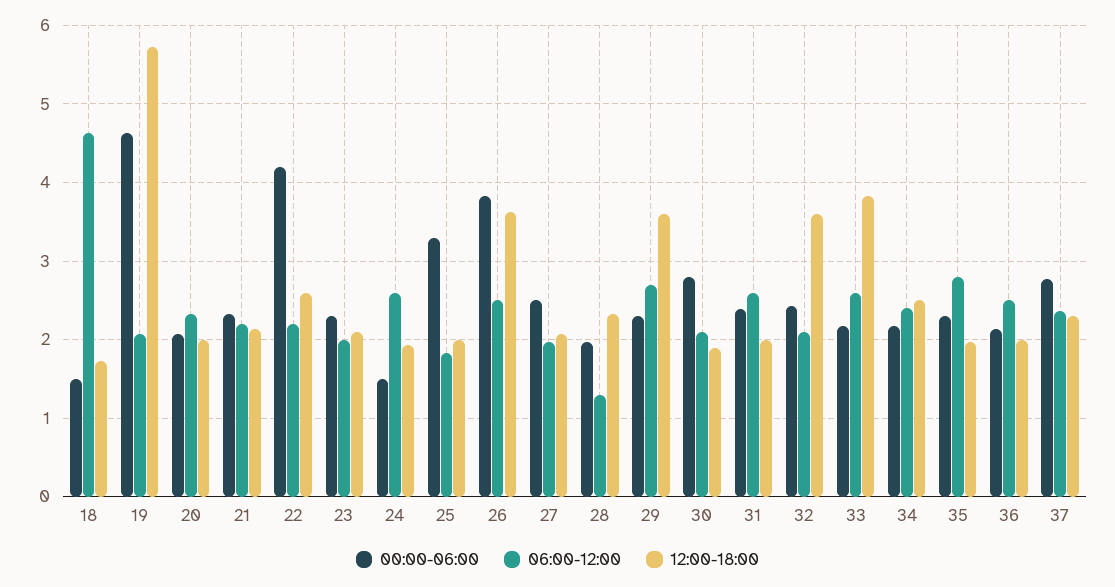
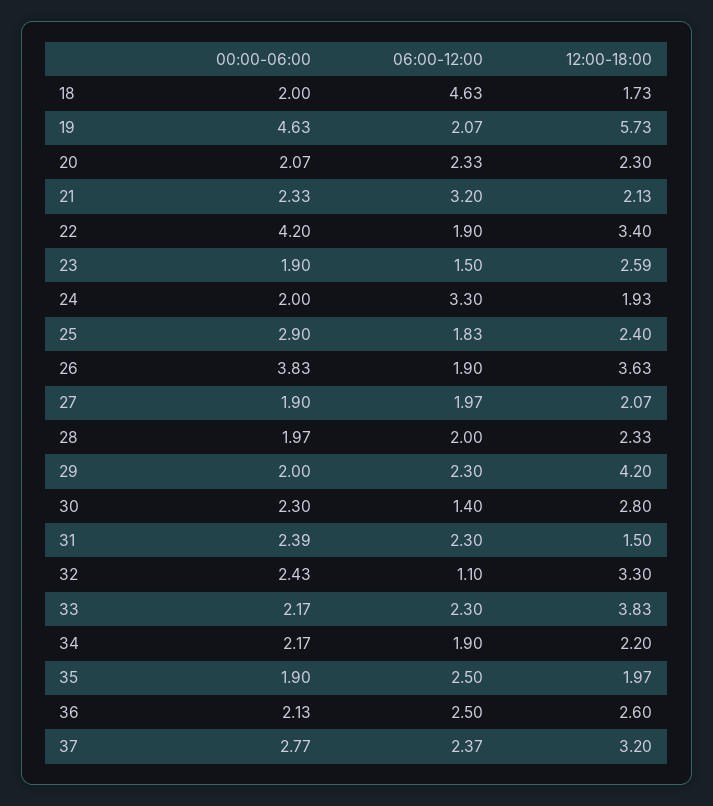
  {
    "00:00-06:00": {
-     "18": 1.5,
+     "18": 2,
      "19": 4.63,
      "20": 2.07,
      "21": 2.33,
      "22": 4.2,
-     "23": 2.3,
+     "23": 1.9,
-     "24": 1.5,
+     "24": 2,
-     "25": 3.3,
+     "25": 2.9,
      "26": 3.83,
-     "27": 2.5,
+     "27": 1.9,
      "28": 1.97,
-     "29": 2.3,
+     "29": 2,
-     "30": 2.8,
+     "30": 2.3,
      "31": 2.39,
      "32": 2.43,
      "33": 2.17,
      "34": 2.17,
-     "35": 2.3,
+     "35": 1.9,
      "36": 2.13,
      "37": 2.77
    },
    "06:00-12:00": {
      "18": 4.63,
      "19": 2.07,
      "20": 2.33,
-     "21": 2.2,
+     "21": 3.2,
-     "22": 2.2,
+     "22": 1.9,
-     "23": 2,
+     "23": 1.5,
-     "24": 2.6,
+     "24": 3.3,
      "25": 1.83,
-     "26": 2.5,
+     "26": 1.9,
      "27": 1.97,
-     "28": 1.3,
+     "28": 2,
-     "29": 2.7,
+     "29": 2.3,
-     "30": 2.1,
+     "30": 1.4,
-     "31": 2.6,
+     "31": 2.3,
-     "32": 2.1,
+     "32": 1.1,
-     "33": 2.6,
+     "33": 2.3,
-     "34": 2.4,
+     "34": 1.9,
-     "35": 2.8,
+     "35": 2.5,
      "36": 2.5,
      "37": 2.37
    },
    "12:00-18:00": {
      "18": 1.73,
      "19": 5.73,
-     "20": 2,
+     "20": 2.3,
      "21": 2.13,
-     "22": 2.6,
+     "22": 3.4,
-     "23": 2.1,
+     "23": 2.59,
      "24": 1.93,
-     "25": 2,
+     "25": 2.4,
      "26": 3.63,
      "27": 2.07,
      "28": 2.33,
-     "29": 3.6,
+     "29": 4.2,
-     "30": 1.9,
+     "30": 2.8,
-     "31": 2,
+     "31": 1.5,
-     "32": 3.6,
+     "32": 3.3,
      "33": 3.83,
-     "34": 2.5,
+     "34": 2.2,
      "35": 1.97,
-     "36": 2,
+     "36": 2.6,
-     "37": 2.3
+     "37": 3.2
    }
  }

